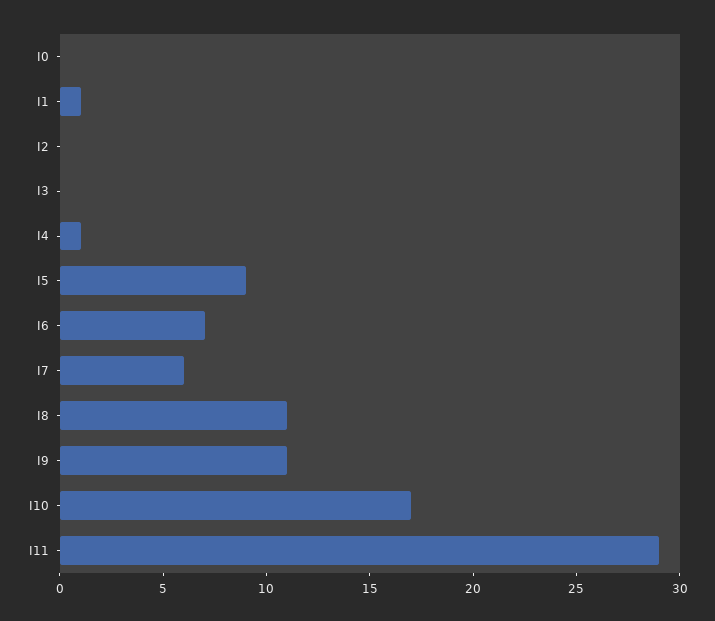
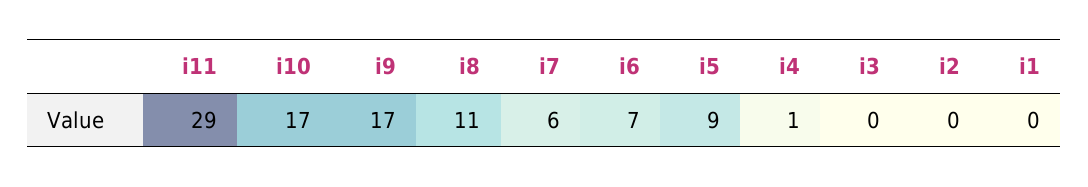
  {
-   "I0": 0,
-   "I1": 1,
+   "I1": 0,
    "I2": 0,
    "I3": 0,
    "I4": 1,
    "I5": 9,
    "I6": 7,
    "I7": 6,
    "I8": 11,
-   "I9": 11,
+   "I9": 17,
    "I10": 17,
    "I11": 29
  }

